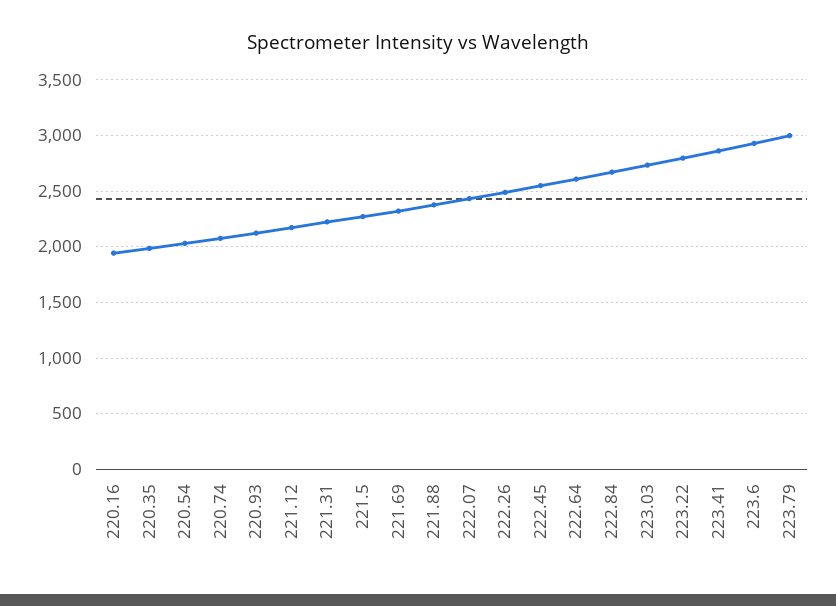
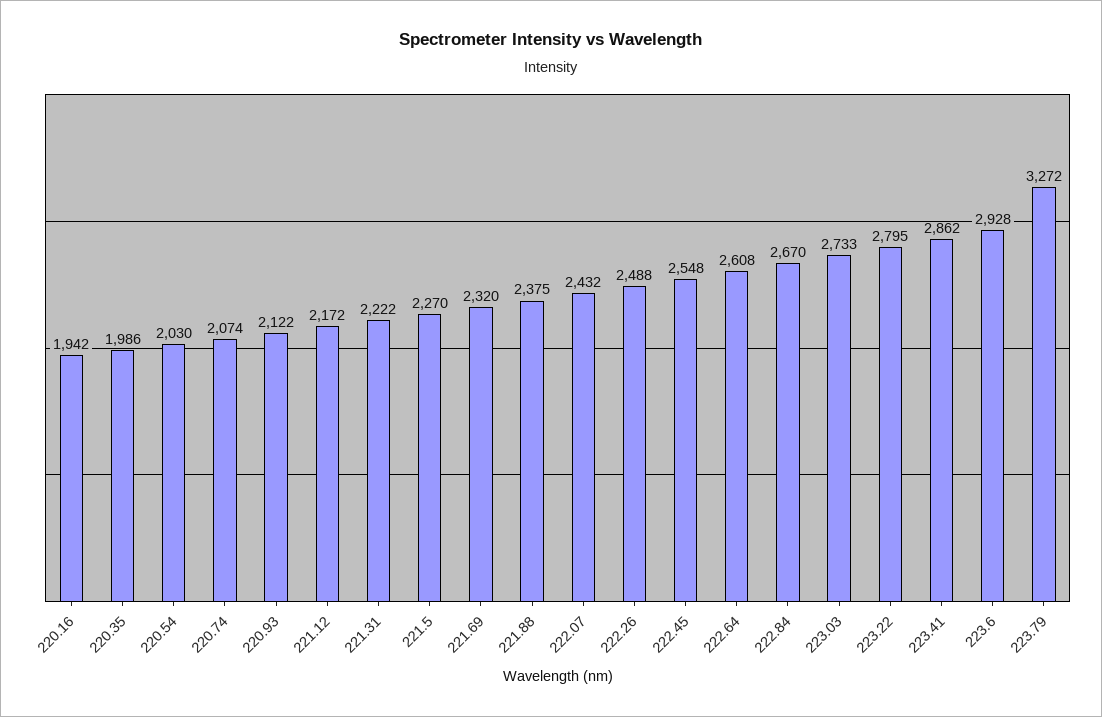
  {
    "220.16": 1942,
    "220.35": 1986,
    "220.54": 2030,
    "220.74": 2074,
    "220.93": 2122,
    "221.12": 2172,
    "221.31": 2222,
    "221.5": 2270,
    "221.69": 2320,
    "221.88": 2375,
    "222.07": 2432,
    "222.26": 2488,
    "222.45": 2548,
    "222.64": 2608,
    "222.84": 2670,
    "223.03": 2733,
    "223.22": 2795,
    "223.41": 2862,
    "223.6": 2928,
-   "223.79": 3000
+   "223.79": 3272
  }

